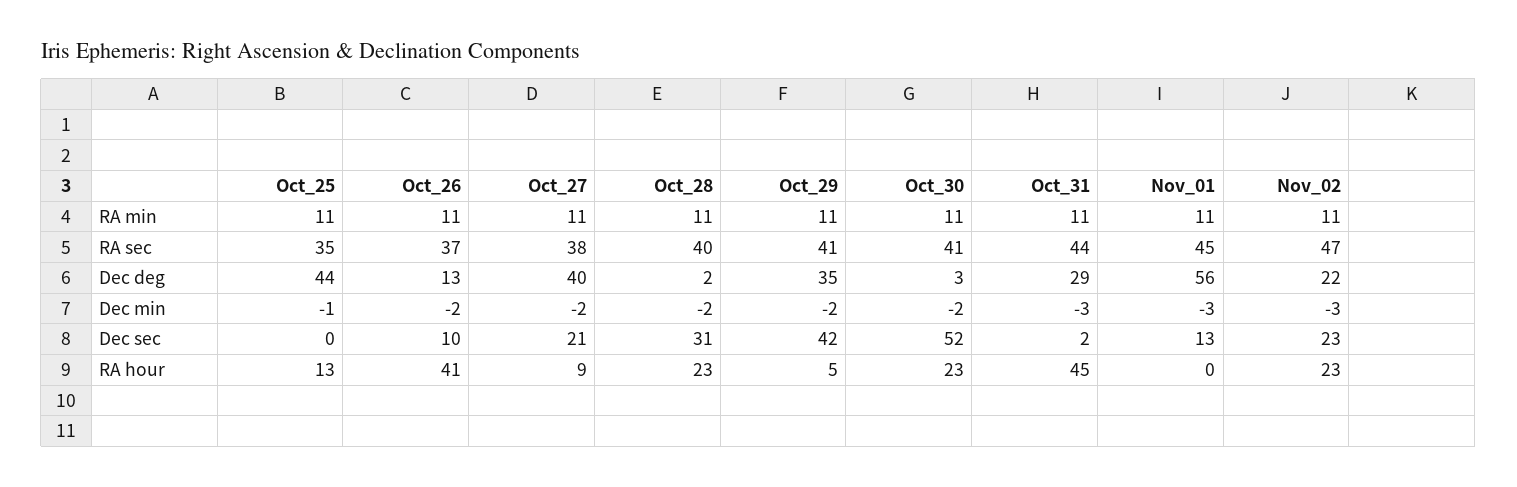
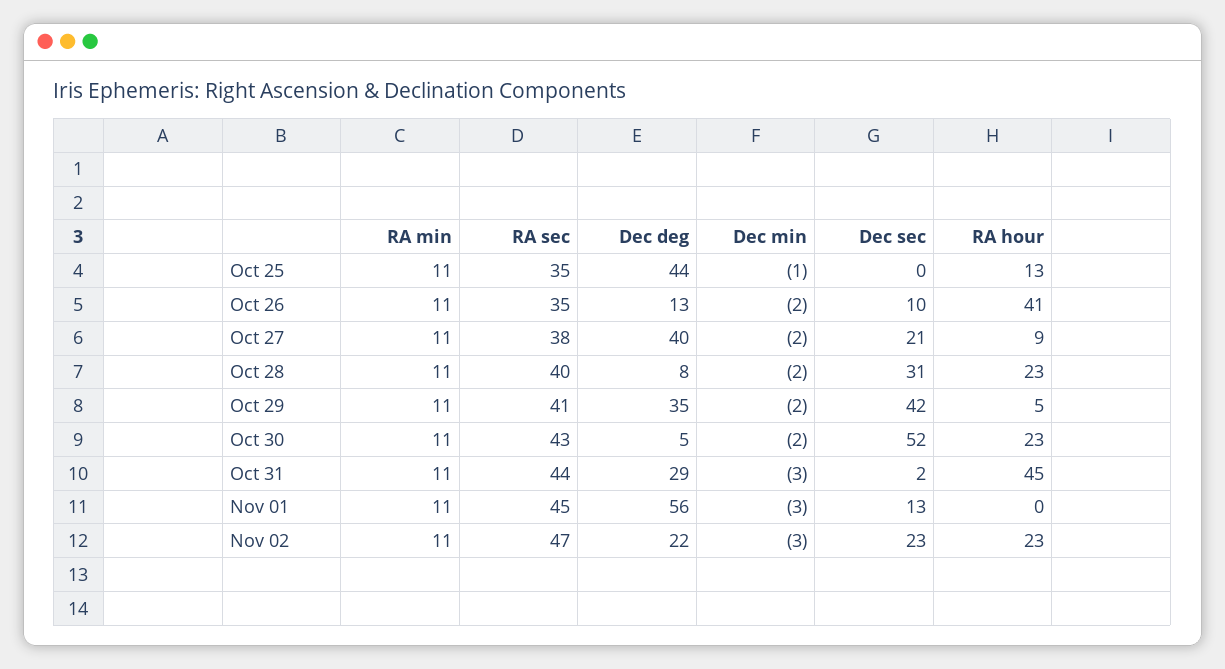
  {
    "Oct_25": {
      "RA min": 11,
      "RA sec": 35,
      "Dec deg": 44,
      "Dec min": -1,
      "Dec sec": 0,
      "RA hour": 13
    },
    "Oct_26": {
      "RA min": 11,
-     "RA sec": 37,
+     "RA sec": 35,
      "Dec deg": 13,
      "Dec min": -2,
      "Dec sec": 10,
      "RA hour": 41
    },
    "Oct_27": {
      "RA min": 11,
      "RA sec": 38,
      "Dec deg": 40,
      "Dec min": -2,
      "Dec sec": 21,
      "RA hour": 9
    },
    "Oct_28": {
      "RA min": 11,
      "RA sec": 40,
-     "Dec deg": 2,
+     "Dec deg": 8,
      "Dec min": -2,
      "Dec sec": 31,
      "RA hour": 23
    },
    "Oct_29": {
      "RA min": 11,
      "RA sec": 41,
      "Dec deg": 35,
      "Dec min": -2,
      "Dec sec": 42,
      "RA hour": 5
    },
    "Oct_30": {
      "RA min": 11,
-     "RA sec": 41,
+     "RA sec": 43,
-     "Dec deg": 3,
+     "Dec deg": 5,
      "Dec min": -2,
      "Dec sec": 52,
      "RA hour": 23
    },
    "Oct_31": {
      "RA min": 11,
      "RA sec": 44,
      "Dec deg": 29,
      "Dec min": -3,
      "Dec sec": 2,
      "RA hour": 45
    },
    "Nov_01": {
      "RA min": 11,
      "RA sec": 45,
      "Dec deg": 56,
      "Dec min": -3,
      "Dec sec": 13,
      "RA hour": 0
    },
    "Nov_02": {
      "RA min": 11,
      "RA sec": 47,
      "Dec deg": 22,
      "Dec min": -3,
      "Dec sec": 23,
      "RA hour": 23
    }
  }

